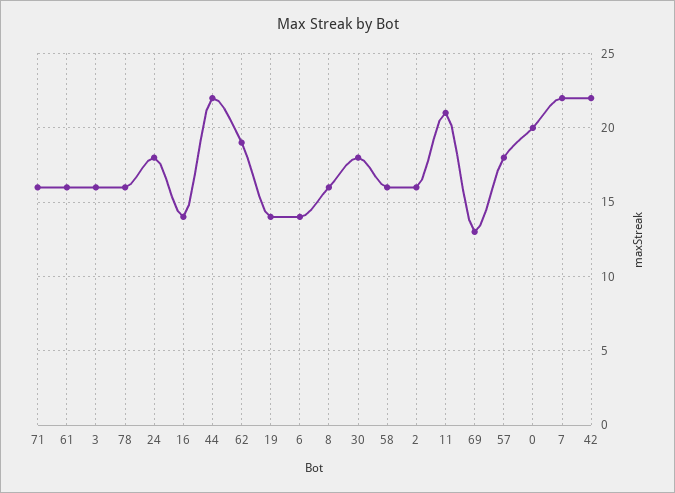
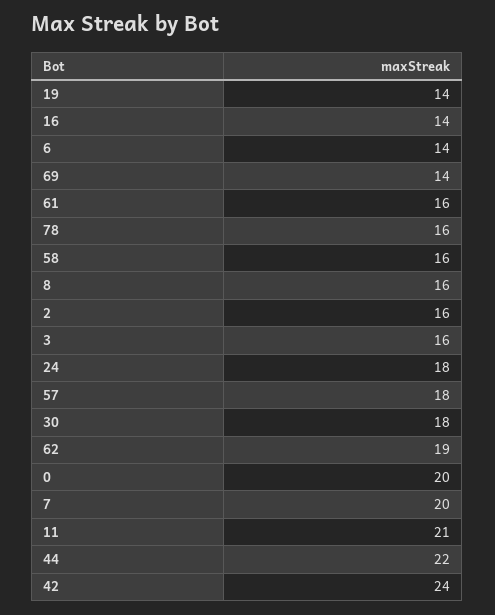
  {
-   "71": 16,
    "61": 16,
    "3": 16,
    "78": 16,
    "24": 18,
    "16": 14,
    "44": 22,
    "62": 19,
    "19": 14,
    "6": 14,
    "8": 16,
    "30": 18,
    "58": 16,
    "2": 16,
    "11": 21,
-   "69": 13,
+   "69": 14,
    "57": 18,
    "0": 20,
-   "7": 22,
+   "7": 20,
-   "42": 22
+   "42": 24
  }

